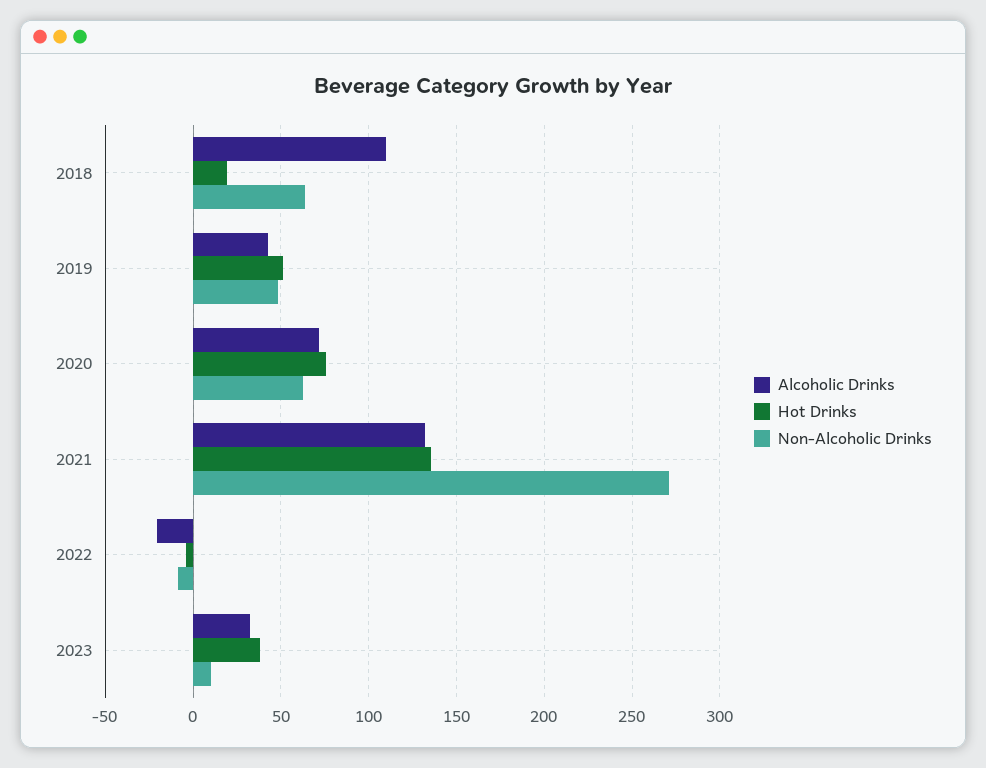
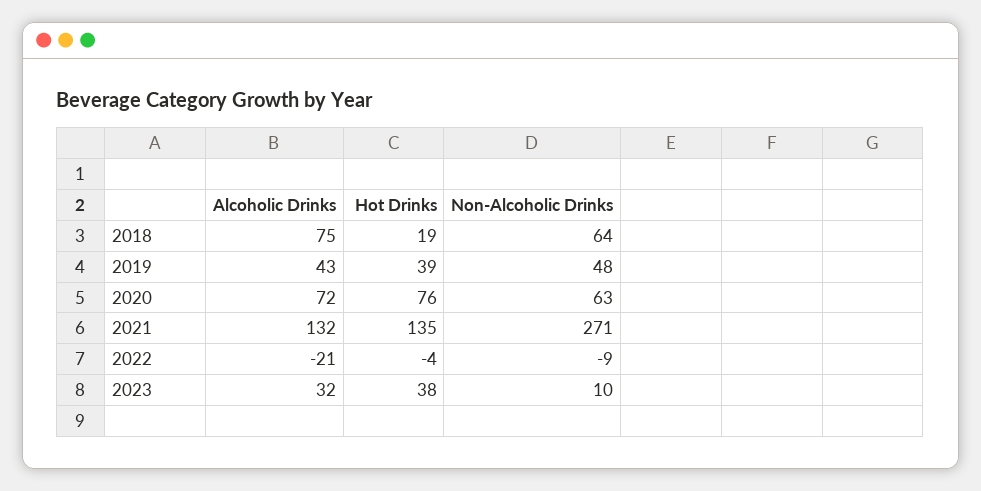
  {
    "Alcoholic Drinks": {
-     "2018": 110,
+     "2018": 75,
      "2019": 43,
      "2020": 72,
      "2021": 132,
      "2022": -21,
      "2023": 32
    },
    "Hot Drinks": {
      "2018": 19,
-     "2019": 50,
+     "2019": 39,
      "2020": 76,
      "2021": 135,
      "2022": -4,
      "2023": 38
    },
    "Non-Alcoholic Drinks": {
      "2018": 64,
      "2019": 48,
      "2020": 63,
      "2021": 271,
      "2022": -9,
      "2023": 10
    }
  }

